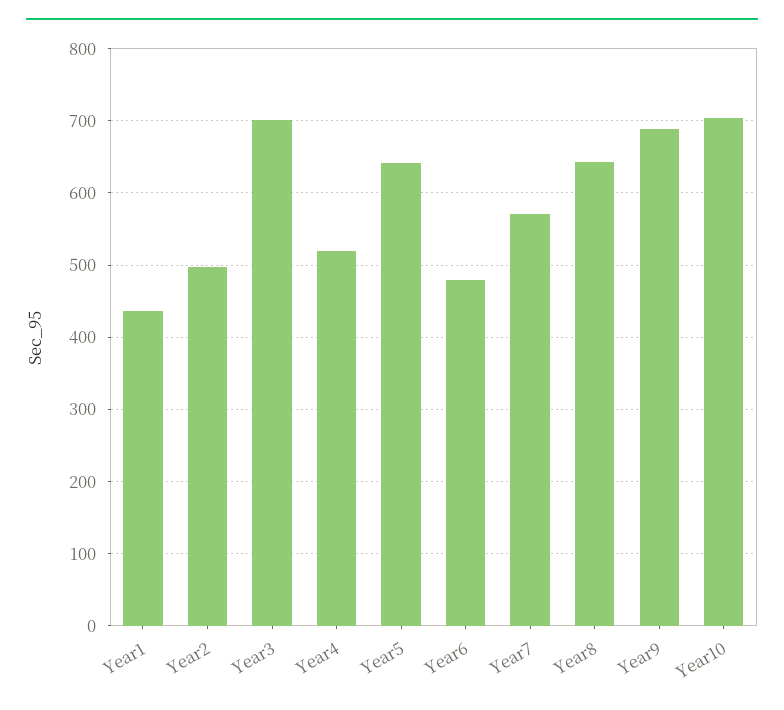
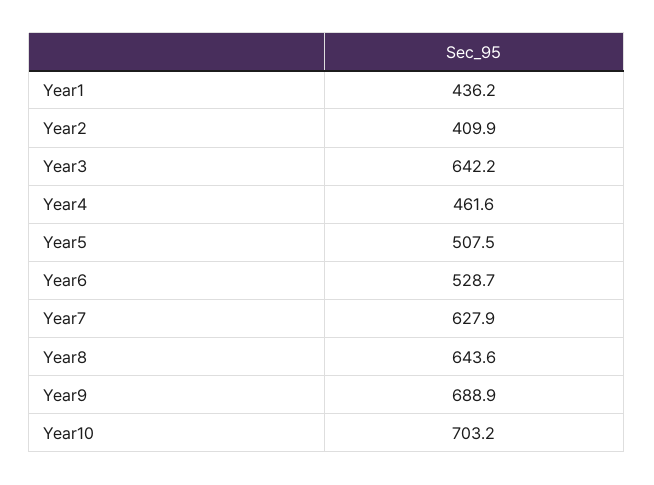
  {
    "Year1": 436.2,
-   "Year2": 500,
+   "Year2": 409.9,
-   "Year3": 700,
+   "Year3": 642.2,
-   "Year4": 520,
+   "Year4": 461.6,
-   "Year5": 640,
+   "Year5": 507.5,
-   "Year6": 480,
+   "Year6": 528.7,
-   "Year7": 570,
+   "Year7": 627.9,
    "Year8": 643.6,
    "Year9": 688.9,
    "Year10": 703.2
  }

